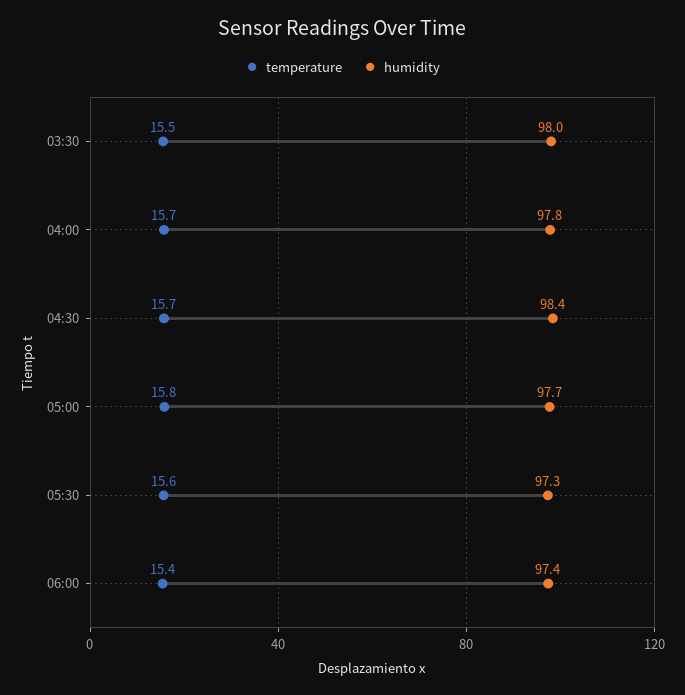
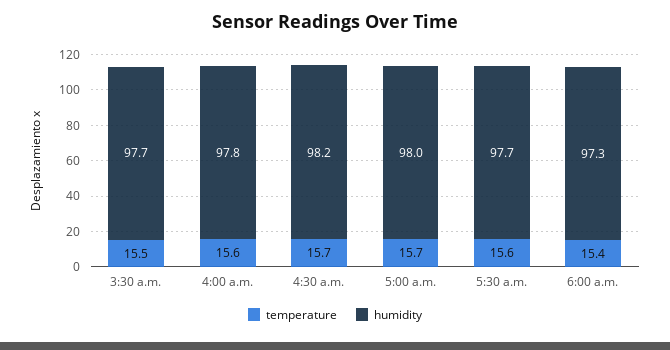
  {
    "temperature": {
      "03:30": 15.5,
-     "04:00": 15.7,
+     "04:00": 15.6,
      "04:30": 15.7,
-     "05:00": 15.8,
+     "05:00": 15.7,
      "05:30": 15.6,
      "06:00": 15.4
    },
    "humidity": {
-     "03:30": 98,
+     "03:30": 97.7,
      "04:00": 97.8,
-     "04:30": 98.4,
+     "04:30": 98.2,
-     "05:00": 97.7,
+     "05:00": 98,
-     "05:30": 97.3,
+     "05:30": 97.7,
-     "06:00": 97.4
+     "06:00": 97.3
    }
  }

